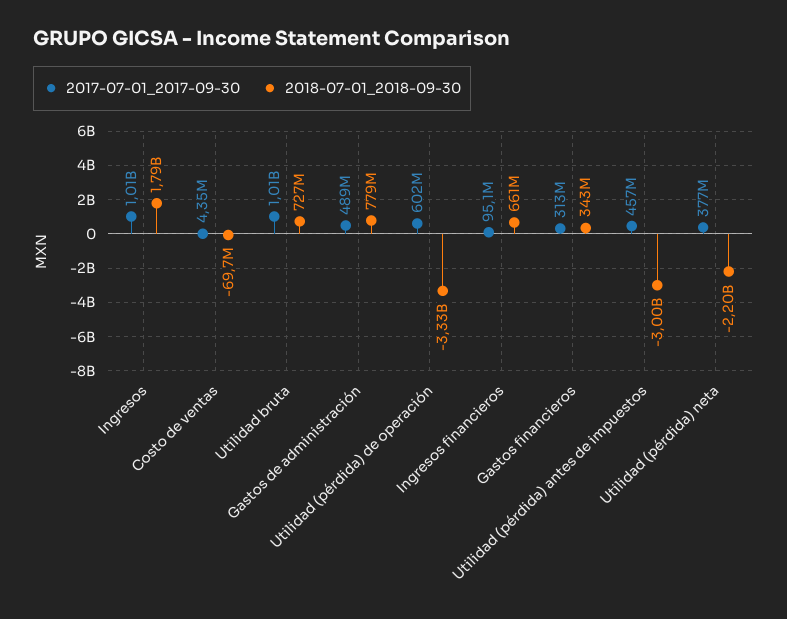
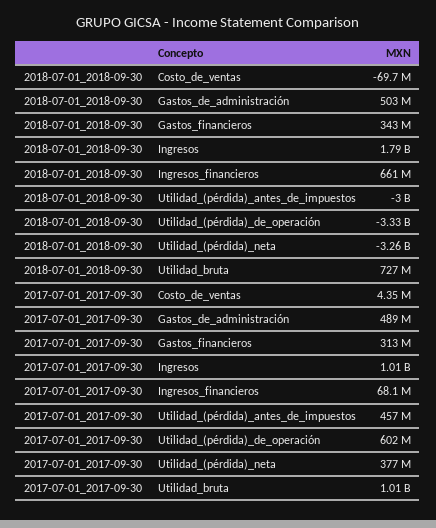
  {
    "2017-07-01_2017-09-30": {
      "Ingresos": 1010000000,
      "Costo de ventas": 4350000,
      "Utilidad bruta": 1010000000,
      "Gastos de administración": 489000000,
      "Utilidad (pérdida) de operación": 602000000,
-     "Ingresos financieros": 95100000,
+     "Ingresos financieros": 68100000,
      "Gastos financieros": 313000000,
      "Utilidad (pérdida) antes de impuestos": 457000000,
      "Utilidad (pérdida) neta": 377000000
    },
    "2018-07-01_2018-09-30": {
      "Ingresos": 1790000000,
      "Costo de ventas": -69700000,
      "Utilidad bruta": 727000000,
-     "Gastos de administración": 779000000,
+     "Gastos de administración": 503000000,
      "Utilidad (pérdida) de operación": -3330000000,
      "Ingresos financieros": 661000000,
      "Gastos financieros": 343000000,
      "Utilidad (pérdida) antes de impuestos": -3000000000,
-     "Utilidad (pérdida) neta": -2200000000
+     "Utilidad (pérdida) neta": -3260000000
    }
  }

